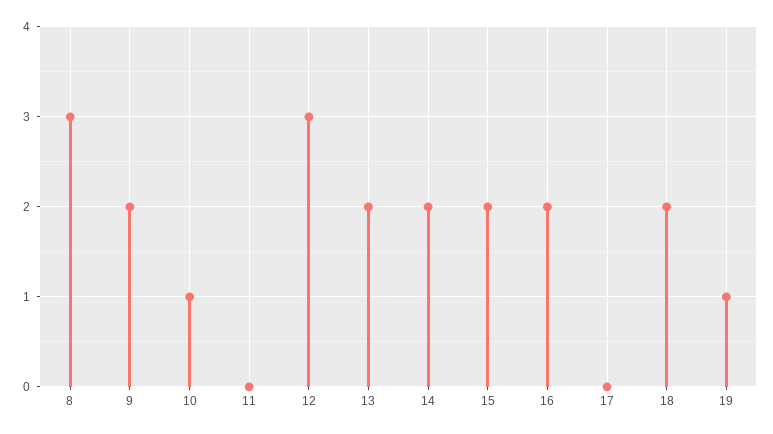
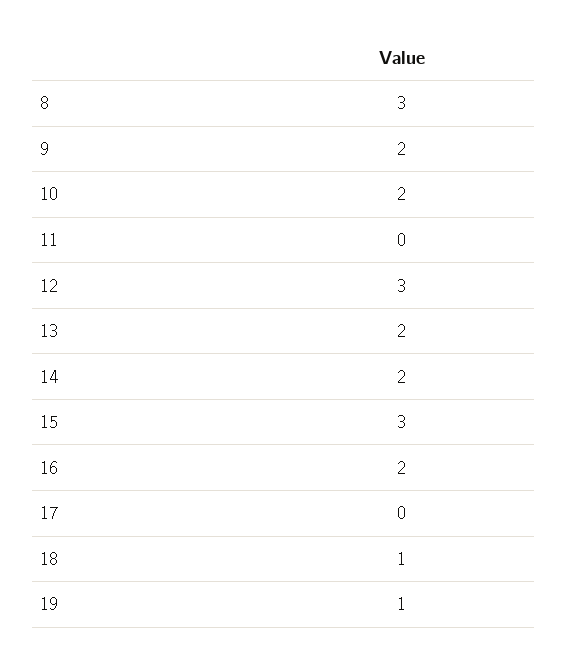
  {
    "8": 3,
    "9": 2,
-   "10": 1,
+   "10": 2,
    "11": 0,
    "12": 3,
    "13": 2,
    "14": 2,
-   "15": 2,
+   "15": 3,
    "16": 2,
    "17": 0,
-   "18": 2,
+   "18": 1,
    "19": 1
  }

